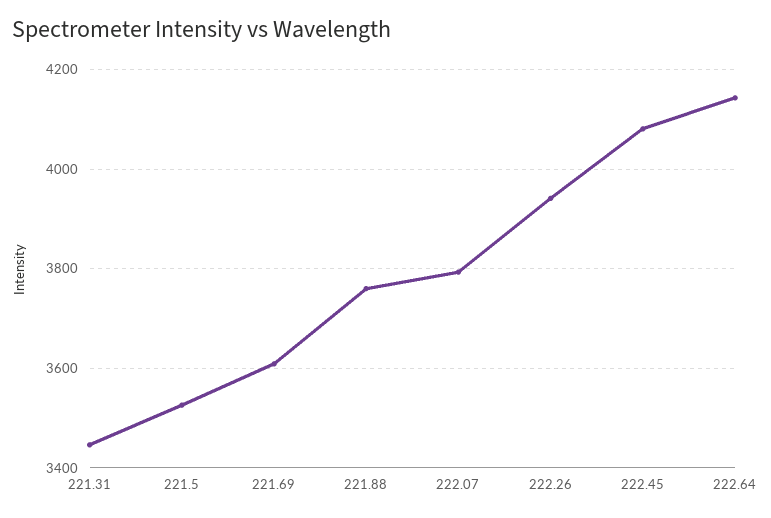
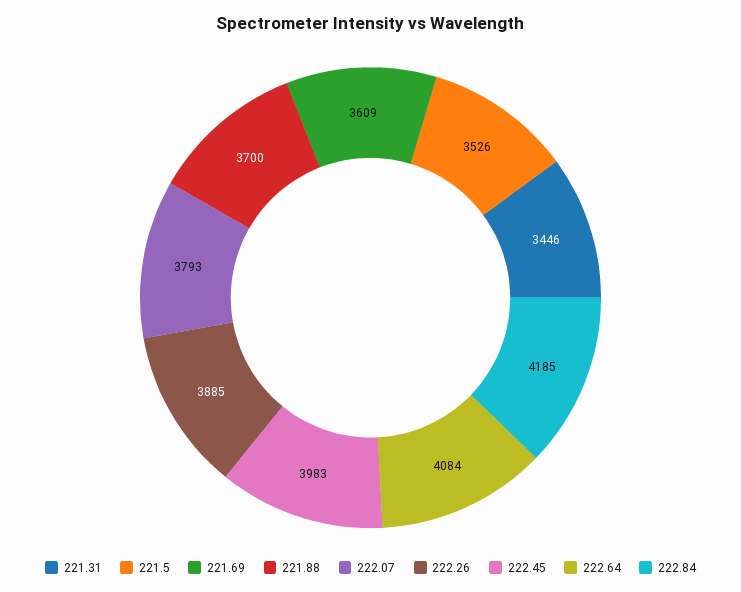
  {
    "221.31": 3446,
    "221.5": 3526,
    "221.69": 3609,
-   "221.88": 3760,
+   "221.88": 3700,
    "222.07": 3793,
-   "222.26": 3940,
+   "222.26": 3885,
-   "222.45": 4080,
+   "222.45": 3983,
-   "222.64": 4140
+   "222.64": 4084,
+   "222.84": 4185
  }

